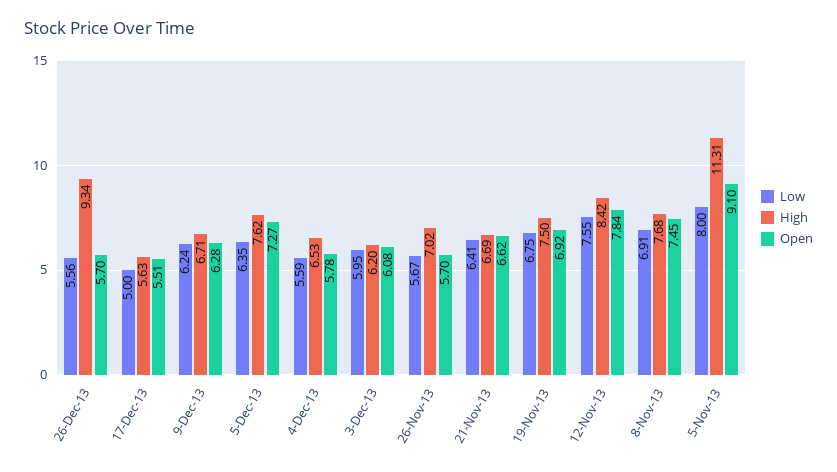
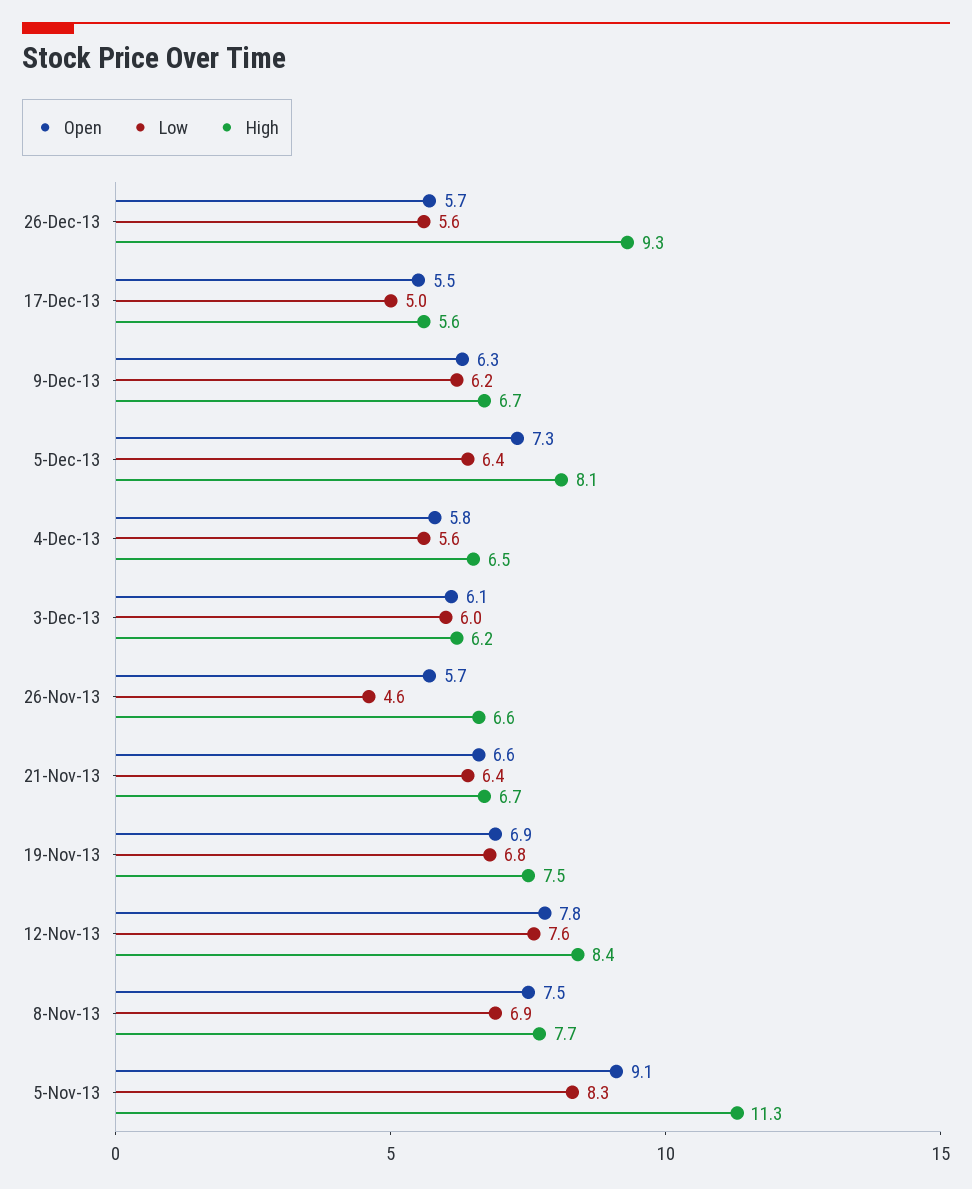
  {
    "Low": {
      "26-Dec-13": 5.56,
      "17-Dec-13": 5,
      "9-Dec-13": 6.24,
      "5-Dec-13": 6.35,
      "4-Dec-13": 5.59,
      "3-Dec-13": 5.95,
-     "26-Nov-13": 5.67,
+     "26-Nov-13": 4.6,
      "21-Nov-13": 6.41,
      "19-Nov-13": 6.75,
      "12-Nov-13": 7.55,
      "8-Nov-13": 6.91,
-     "5-Nov-13": 8
+     "5-Nov-13": 8.3
    },
    "High": {
      "26-Dec-13": 9.34,
      "17-Dec-13": 5.63,
      "9-Dec-13": 6.71,
-     "5-Dec-13": 7.62,
+     "5-Dec-13": 8.1,
      "4-Dec-13": 6.53,
      "3-Dec-13": 6.2,
-     "26-Nov-13": 7.02,
+     "26-Nov-13": 6.6,
      "21-Nov-13": 6.69,
      "19-Nov-13": 7.5,
      "12-Nov-13": 8.42,
      "8-Nov-13": 7.68,
      "5-Nov-13": 11.31
    },
    "Open": {
      "26-Dec-13": 5.7,
      "17-Dec-13": 5.51,
      "9-Dec-13": 6.28,
      "5-Dec-13": 7.27,
      "4-Dec-13": 5.78,
      "3-Dec-13": 6.08,
      "26-Nov-13": 5.7,
      "21-Nov-13": 6.62,
      "19-Nov-13": 6.92,
      "12-Nov-13": 7.84,
      "8-Nov-13": 7.45,
      "5-Nov-13": 9.1
    }
  }

